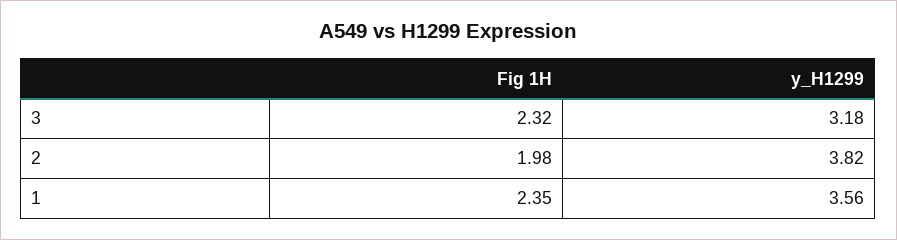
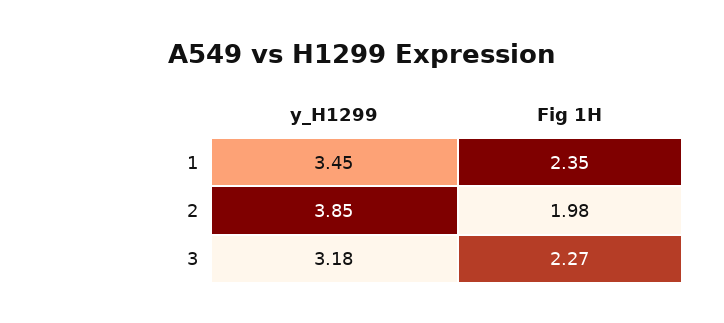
  {
    "Fig 1H": {
-     "3": 2.32,
+     "3": 2.27,
      "2": 1.98,
      "1": 2.35
    },
    "y_H1299": {
      "3": 3.18,
-     "2": 3.82,
+     "2": 3.85,
-     "1": 3.56
+     "1": 3.45
    }
  }

